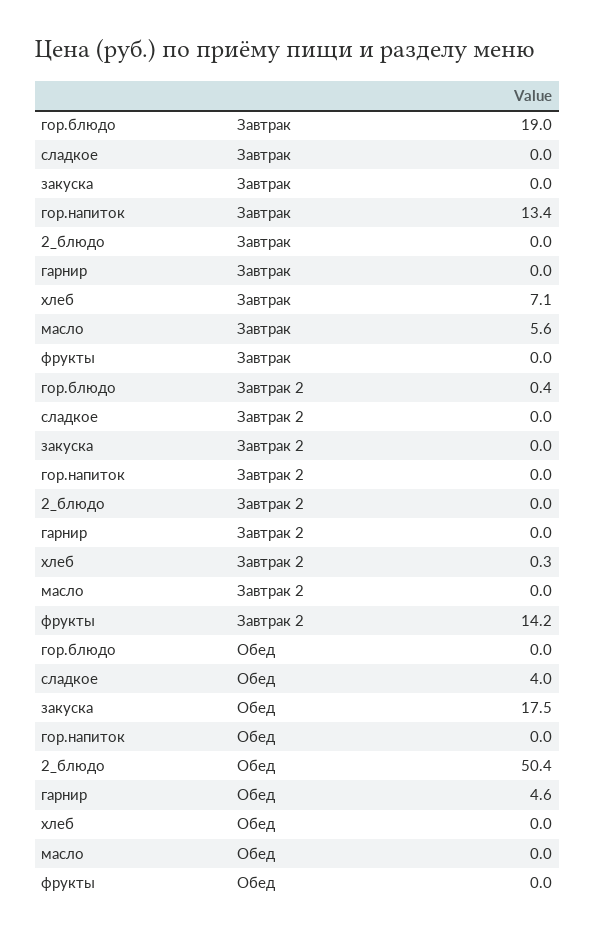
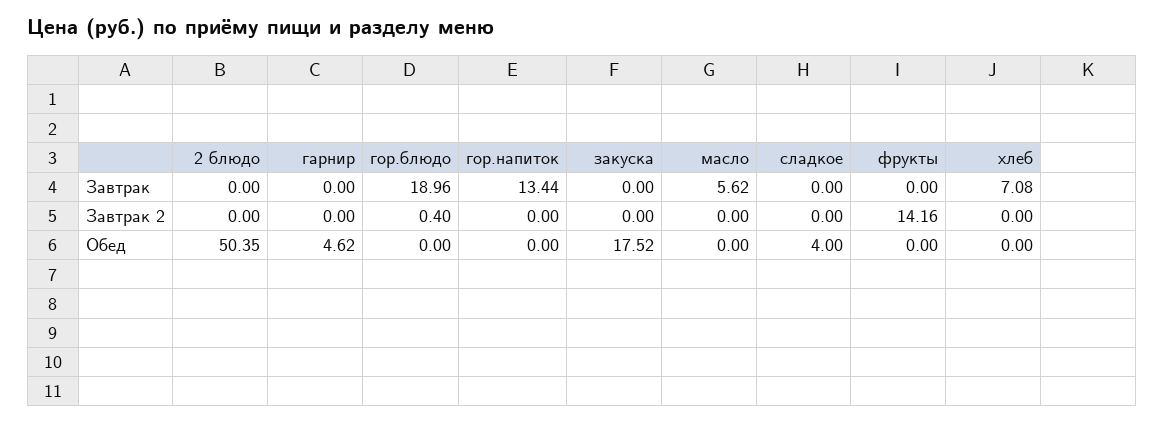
  {
    "гор.блюдо": {
      "Завтрак": 18.96,
      "Завтрак 2": 0.4,
      "Обед": 0
    },
    "сладкое": {
      "Завтрак": 0,
      "Завтрак 2": 0,
      "Обед": 4
    },
    "закуска": {
      "Завтрак": 0,
      "Завтрак 2": 0,
      "Обед": 17.52
    },
    "гор.напиток": {
      "Завтрак": 13.44,
      "Завтрак 2": 0,
      "Обед": 0
    },
    "2_блюдо": {
      "Завтрак": 0,
      "Завтрак 2": 0,
      "Обед": 50.35
    },
    "гарнир": {
      "Завтрак": 0,
      "Завтрак 2": 0,
      "Обед": 4.62
    },
    "хлеб": {
      "Завтрак": 7.08,
-     "Завтрак 2": 0.3,
+     "Завтрак 2": 0,
      "Обед": 0
    },
    "масло": {
      "Завтрак": 5.62,
      "Завтрак 2": 0,
      "Обед": 0
    },
    "фрукты": {
      "Завтрак": 0,
      "Завтрак 2": 14.16,
      "Обед": 0
    }
  }

